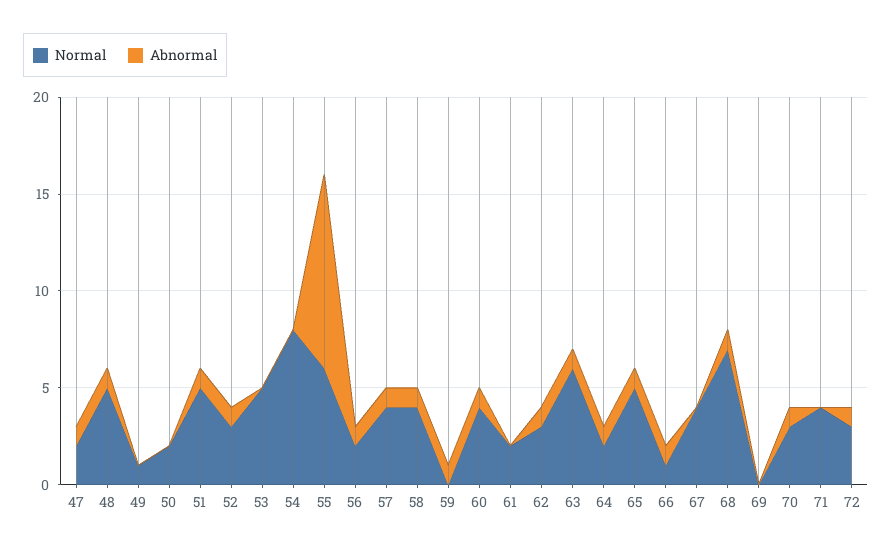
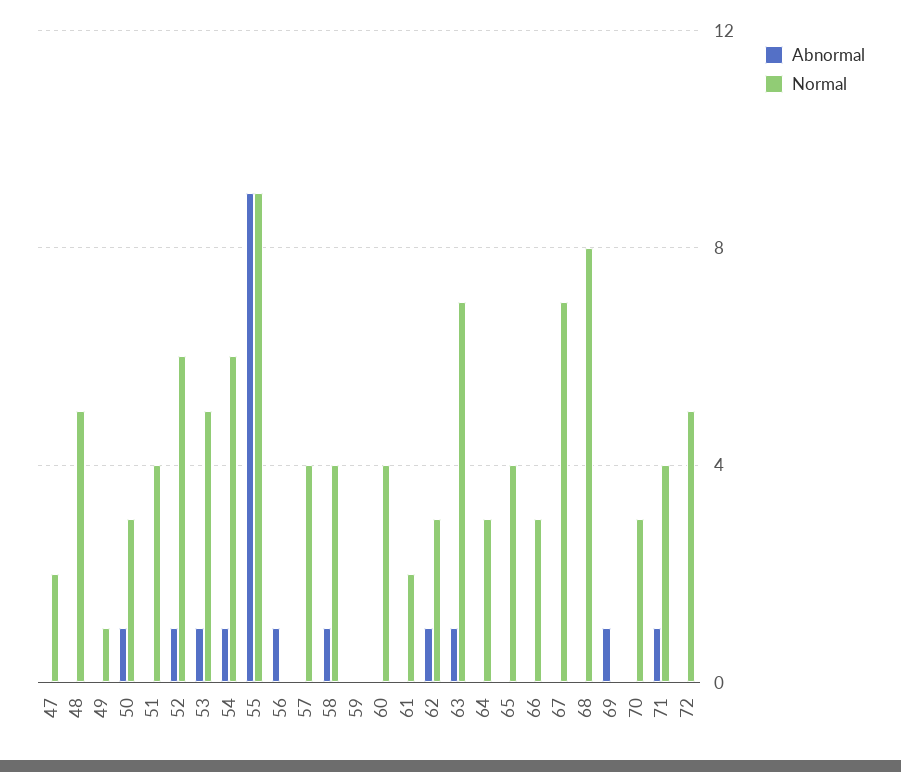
  {
    "Normal": {
      "47": 2,
      "48": 5,
      "49": 1,
-     "50": 2,
+     "50": 3,
-     "51": 5,
+     "51": 4,
-     "52": 3,
+     "52": 6,
      "53": 5,
-     "54": 8,
+     "54": 6,
-     "55": 6,
+     "55": 9,
-     "56": 2,
+     "56": 0,
      "57": 4,
      "58": 4,
      "59": 0,
      "60": 4,
      "61": 2,
      "62": 3,
-     "63": 6,
+     "63": 7,
-     "64": 2,
+     "64": 3,
-     "65": 5,
+     "65": 4,
-     "66": 1,
+     "66": 3,
-     "67": 4,
+     "67": 7,
-     "68": 7,
+     "68": 8,
      "69": 0,
      "70": 3,
      "71": 4,
-     "72": 3
+     "72": 5
    },
    "Abnormal": {
-     "47": 1,
+     "47": 0,
-     "48": 1,
+     "48": 0,
      "49": 0,
-     "50": 0,
+     "50": 1,
-     "51": 1,
+     "51": 0,
      "52": 1,
-     "53": 0,
+     "53": 1,
-     "54": 0,
+     "54": 1,
-     "55": 10,
+     "55": 9,
      "56": 1,
-     "57": 1,
+     "57": 0,
      "58": 1,
-     "59": 1,
+     "59": 0,
-     "60": 1,
+     "60": 0,
      "61": 0,
      "62": 1,
      "63": 1,
-     "64": 1,
+     "64": 0,
-     "65": 1,
+     "65": 0,
-     "66": 1,
+     "66": 0,
      "67": 0,
-     "68": 1,
+     "68": 0,
-     "69": 0,
+     "69": 1,
-     "70": 1,
+     "70": 0,
-     "71": 0,
+     "71": 1,
-     "72": 1
+     "72": 0
    }
  }

